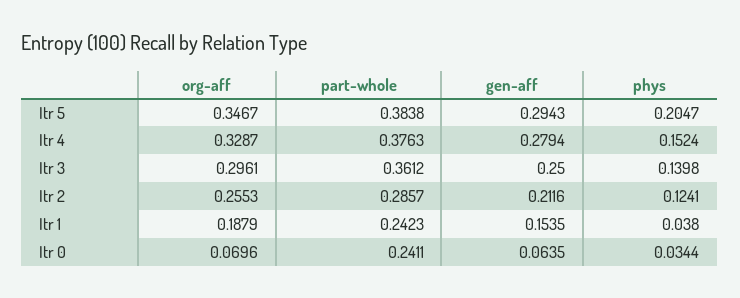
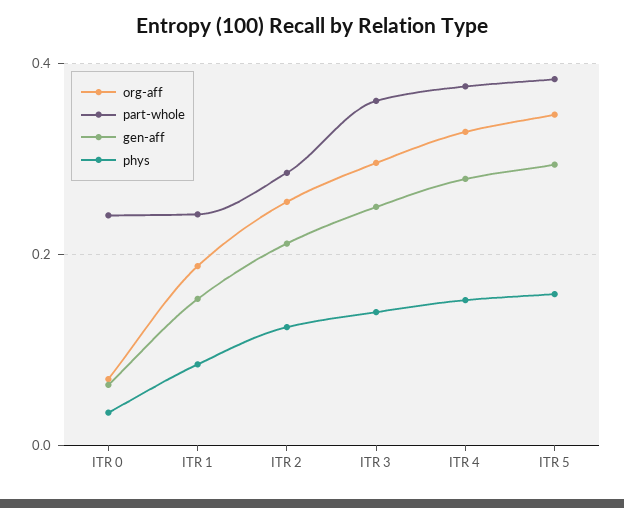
  {
    "org-aff": {
      "Itr 5": 0.3467,
      "Itr 4": 0.3287,
      "Itr 3": 0.2961,
      "Itr 2": 0.2553,
      "Itr 1": 0.1879,
      "Itr 0": 0.0696
    },
    "part-whole": {
      "Itr 5": 0.3838,
      "Itr 4": 0.3763,
      "Itr 3": 0.3612,
      "Itr 2": 0.2857,
      "Itr 1": 0.2423,
      "Itr 0": 0.2411
    },
    "gen-aff": {
      "Itr 5": 0.2943,
      "Itr 4": 0.2794,
      "Itr 3": 0.25,
      "Itr 2": 0.2116,
      "Itr 1": 0.1535,
      "Itr 0": 0.0635
    },
    "phys": {
-     "Itr 5": 0.2047,
+     "Itr 5": 0.16,
      "Itr 4": 0.1524,
      "Itr 3": 0.1398,
      "Itr 2": 0.1241,
-     "Itr 1": 0.038,
+     "Itr 1": 0.08,
      "Itr 0": 0.0344
    }
  }

